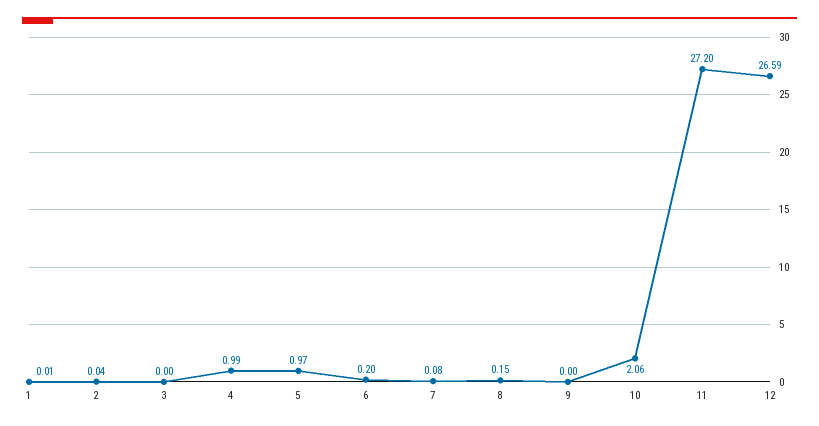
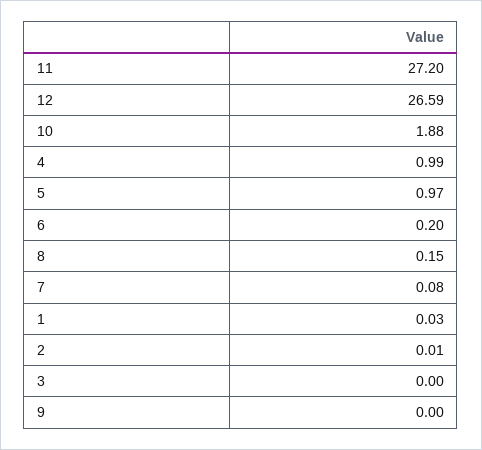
  {
-   "1": 0.01,
+   "1": 0.03,
-   "2": 0.04,
+   "2": 0.01,
    "3": 0,
    "4": 0.99,
    "5": 0.97,
    "6": 0.2,
    "7": 0.08,
    "8": 0.15,
    "9": 0,
-   "10": 2.06,
+   "10": 1.88,
    "11": 27.2,
    "12": 26.59
  }

